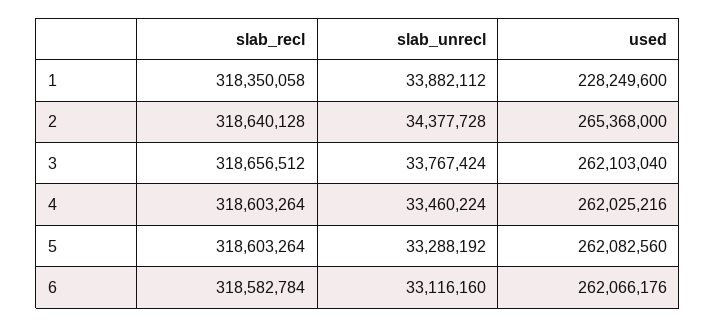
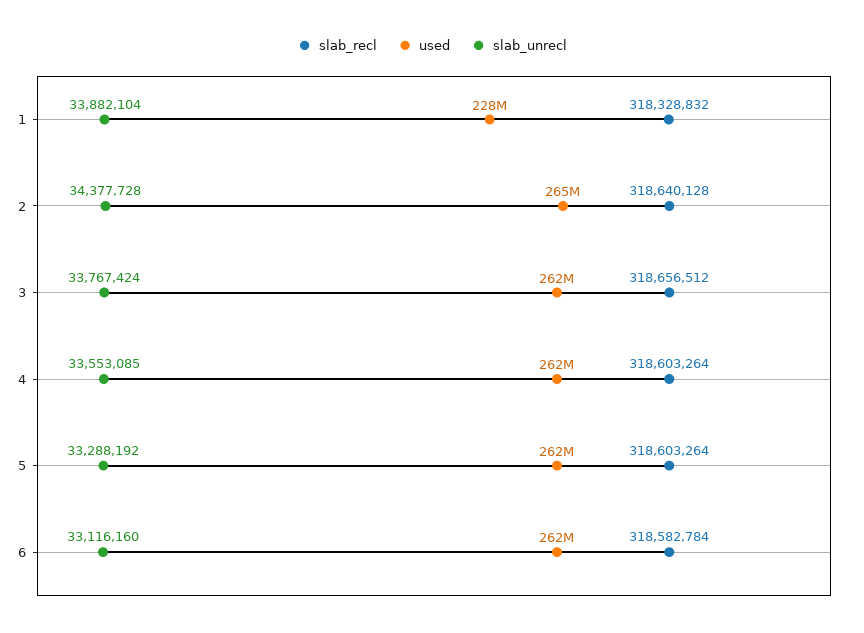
  {
    "slab_recl": {
-     "1": 318350058,
+     "1": 318328832,
      "2": 318640128,
      "3": 318656512,
      "4": 318603264,
      "5": 318603264,
      "6": 318582784
    },
    "slab_unrecl": {
-     "1": 33882112,
+     "1": 33882104,
      "2": 34377728,
      "3": 33767424,
-     "4": 33460224,
+     "4": 33553085,
      "5": 33288192,
      "6": 33116160
    },
    "used": {
      "1": 228249600,
      "2": 265368000,
      "3": 262103040,
      "4": 262025216,
      "5": 262082560,
      "6": 262066176
    }
  }

